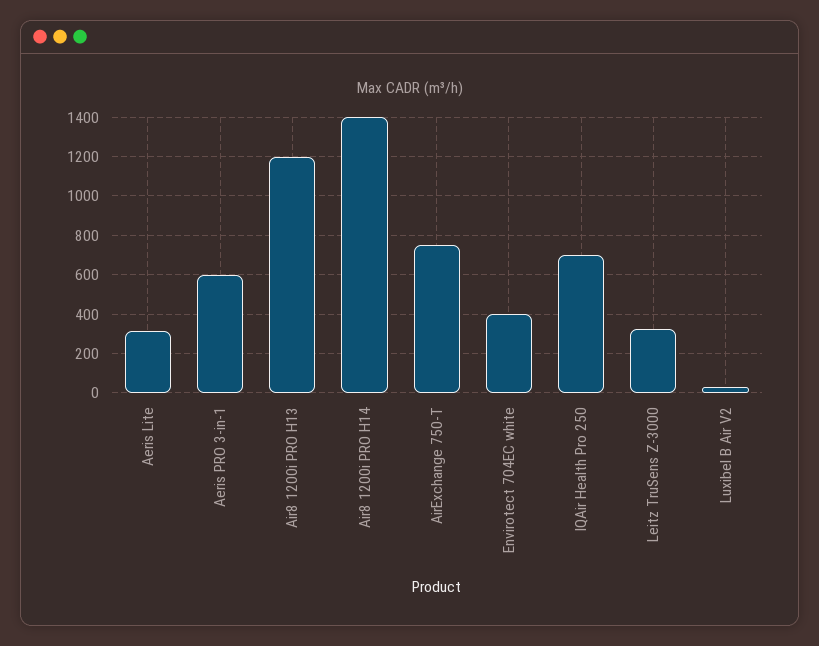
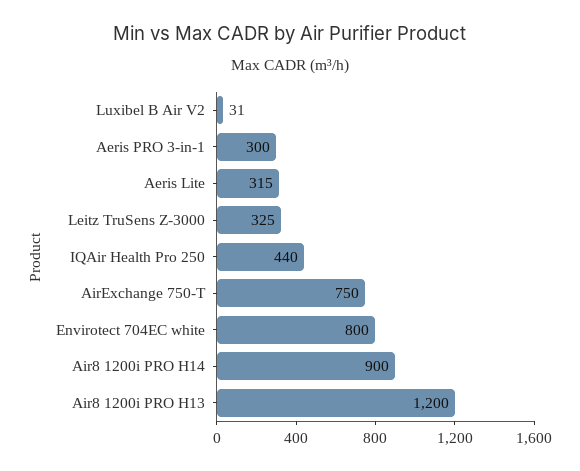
  {
    "Aeris Lite": 315,
-   "Aeris PRO 3-in-1": 600,
+   "Aeris PRO 3-in-1": 300,
    "Air8 1200i PRO H13": 1200,
-   "Air8 1200i PRO H14": 1400,
+   "Air8 1200i PRO H14": 900,
    "AirExchange 750-T": 750,
-   "Envirotect 704EC white": 400,
+   "Envirotect 704EC white": 800,
-   "IQAir Health Pro 250": 700,
+   "IQAir Health Pro 250": 440,
    "Leitz TruSens Z-3000": 325,
    "Luxibel B Air V2": 31
  }

